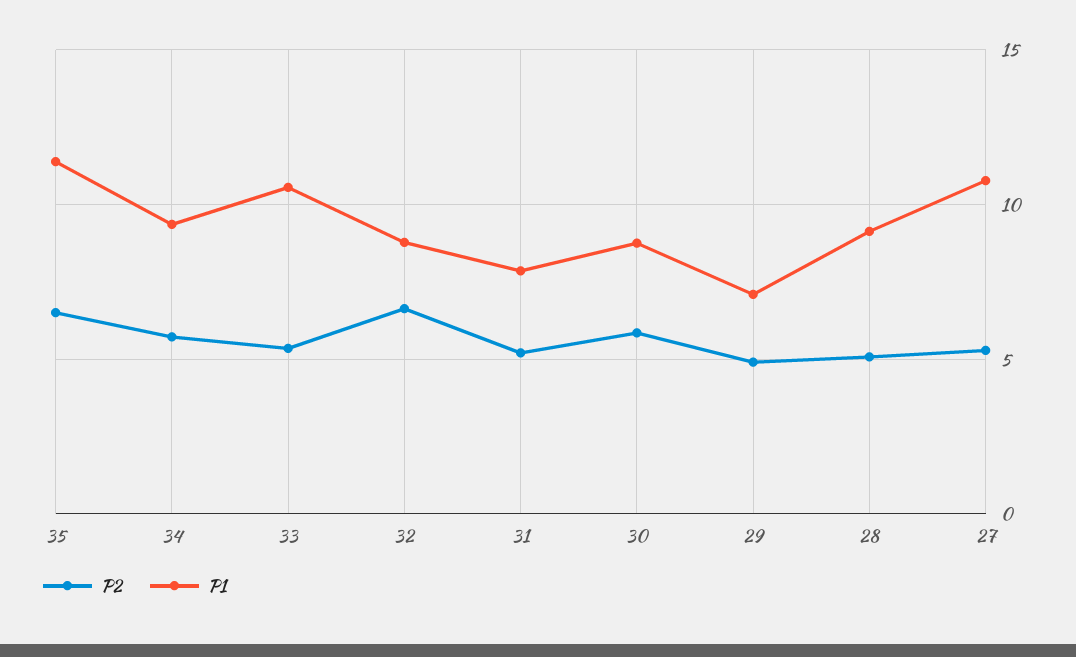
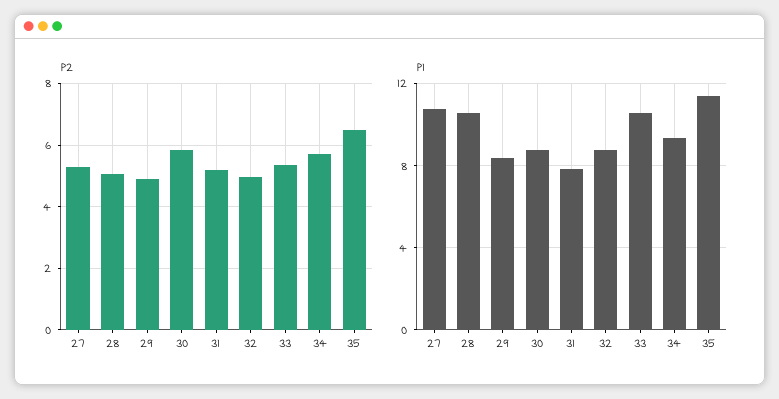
  {
    "P2": {
      "35": 6.6,
      "34": 5.8,
      "33": 5.4,
-     "32": 6.5,
+     "32": 5,
      "31": 5.2,
      "30": 5.8,
      "29": 5,
      "28": 5,
      "27": 5.2
    },
    "P1": {
      "35": 11.5,
      "34": 9.5,
      "33": 10.5,
      "32": 9,
      "31": 8,
      "30": 9,
-     "29": 7,
+     "29": 8.5,
-     "28": 9,
+     "28": 10.5,
      "27": 11
    }
  }

